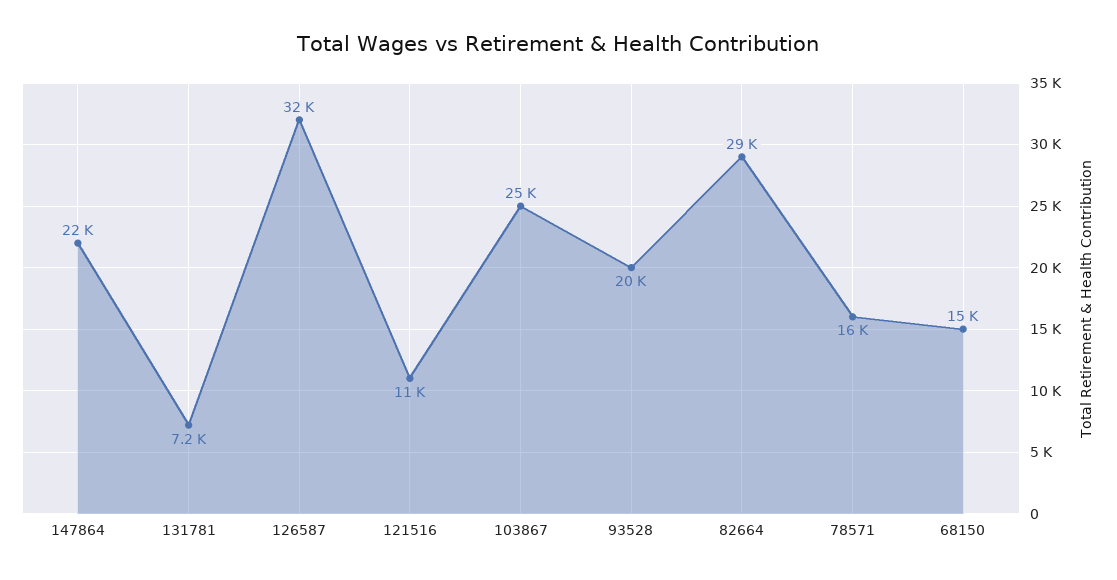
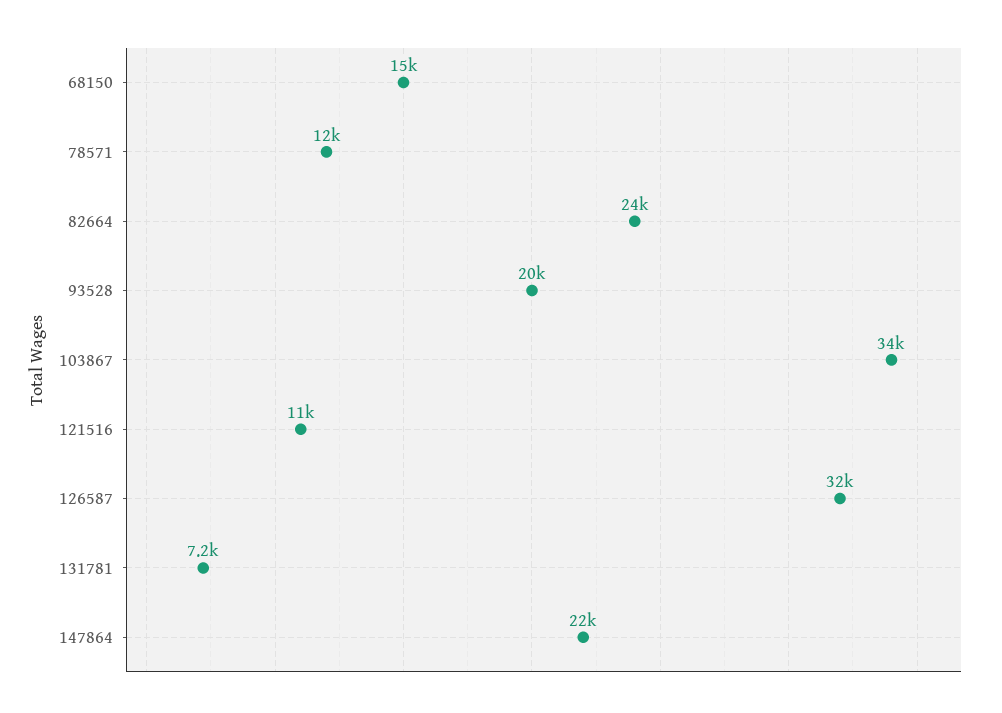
  {
    "147864": 22000,
    "131781": 7200,
    "126587": 32000,
    "121516": 11000,
-   "103867": 25000,
+   "103867": 34000,
    "93528": 20000,
-   "82664": 29000,
+   "82664": 24000,
-   "78571": 16000,
+   "78571": 12000,
    "68150": 15000
  }

